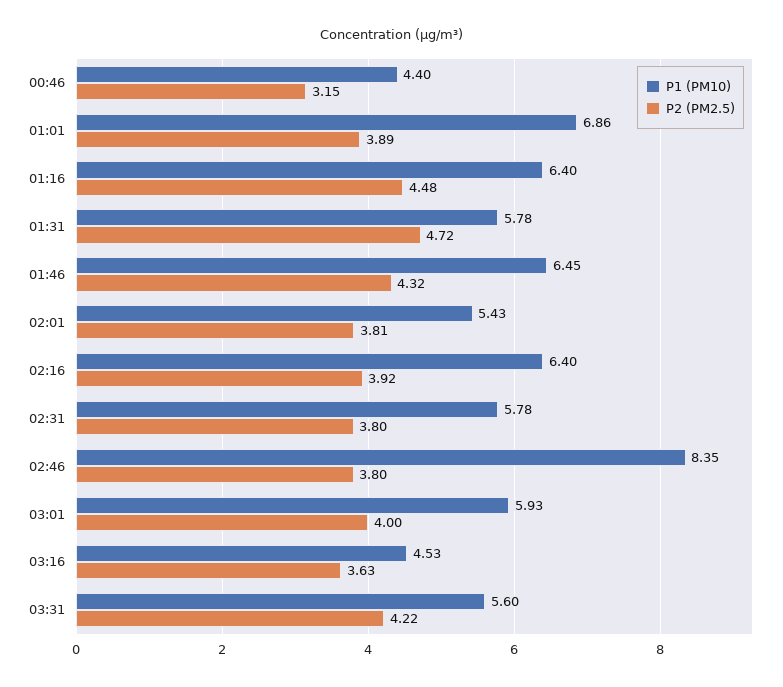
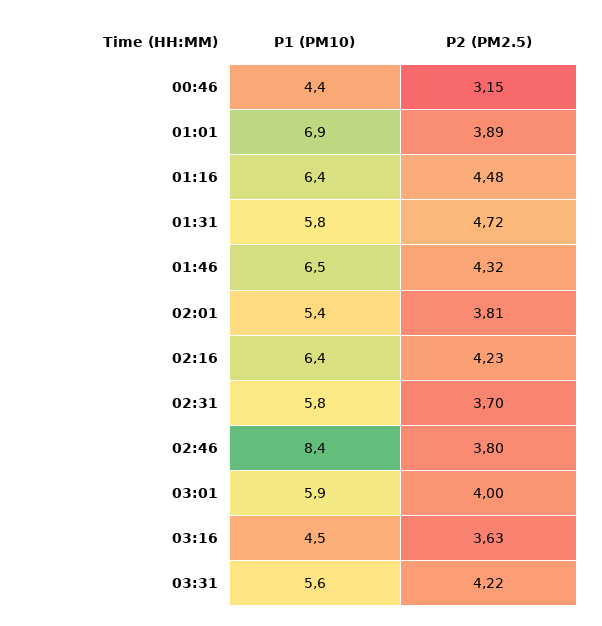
  {
    "P1 (PM10)": {
      "00:46": 4.4,
      "01:01": 6.86,
      "01:16": 6.4,
      "01:31": 5.78,
      "01:46": 6.45,
      "02:01": 5.43,
      "02:16": 6.4,
      "02:31": 5.78,
      "02:46": 8.35,
      "03:01": 5.93,
      "03:16": 4.53,
      "03:31": 5.6
    },
    "P2 (PM2.5)": {
      "00:46": 3.15,
      "01:01": 3.89,
      "01:16": 4.48,
      "01:31": 4.72,
      "01:46": 4.32,
      "02:01": 3.81,
-     "02:16": 3.92,
+     "02:16": 4.23,
-     "02:31": 3.8,
+     "02:31": 3.7,
      "02:46": 3.8,
      "03:01": 4,
      "03:16": 3.63,
      "03:31": 4.22
    }
  }

